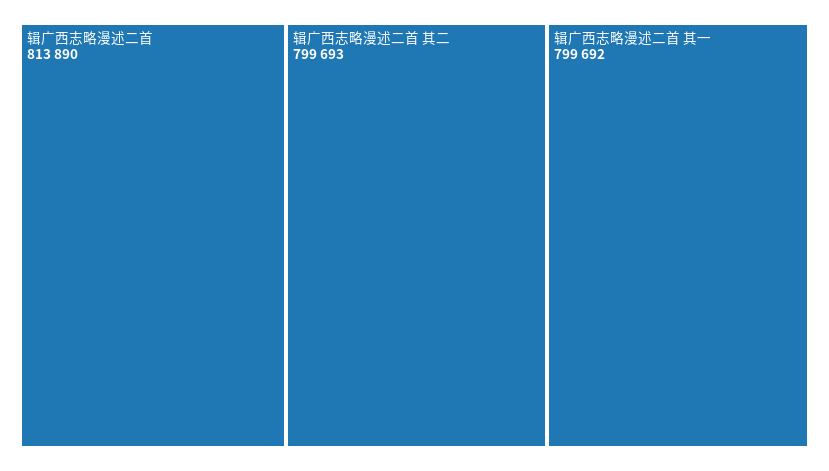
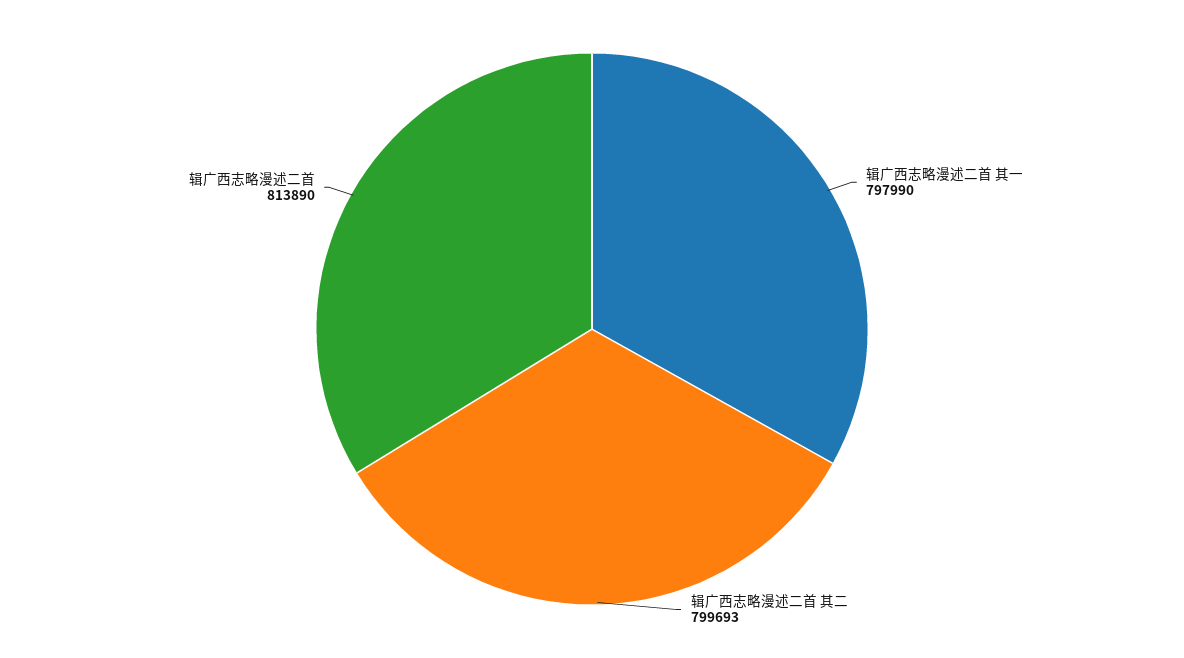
  {
    "辑广西志略漫述二首": 813890,
    "辑广西志略漫述二首 其二": 799693,
-   "辑广西志略漫述二首 其一": 799692
+   "辑广西志略漫述二首 其一": 797990
  }

